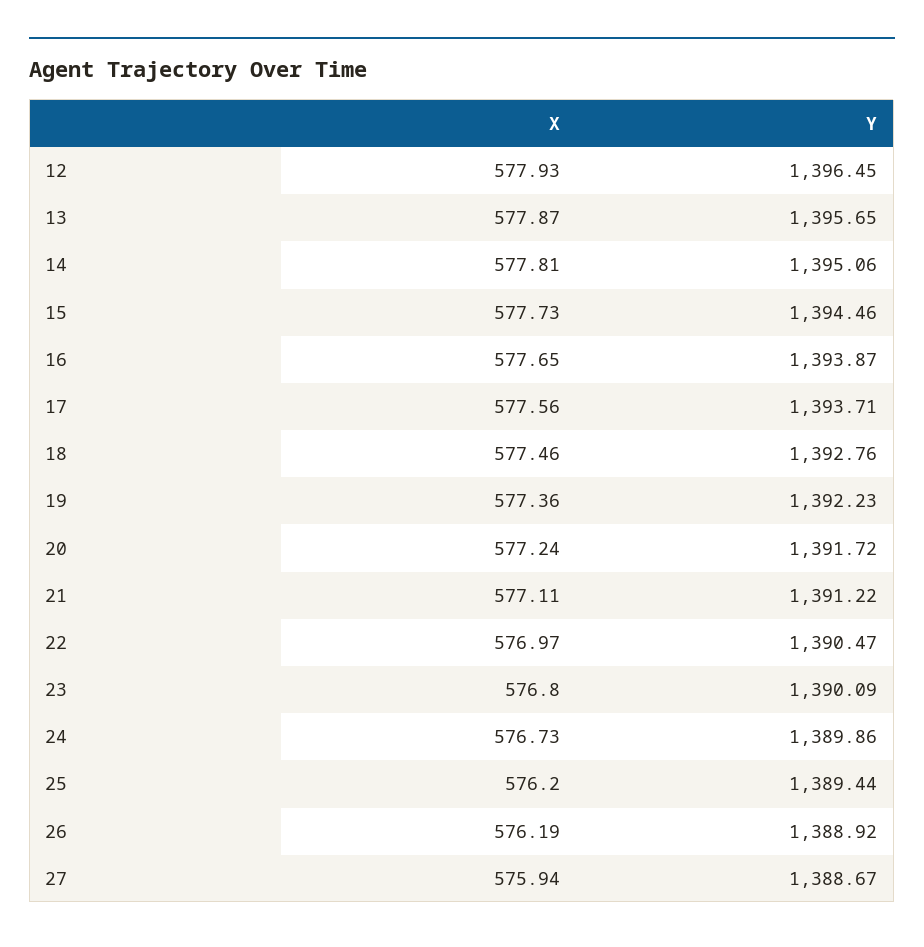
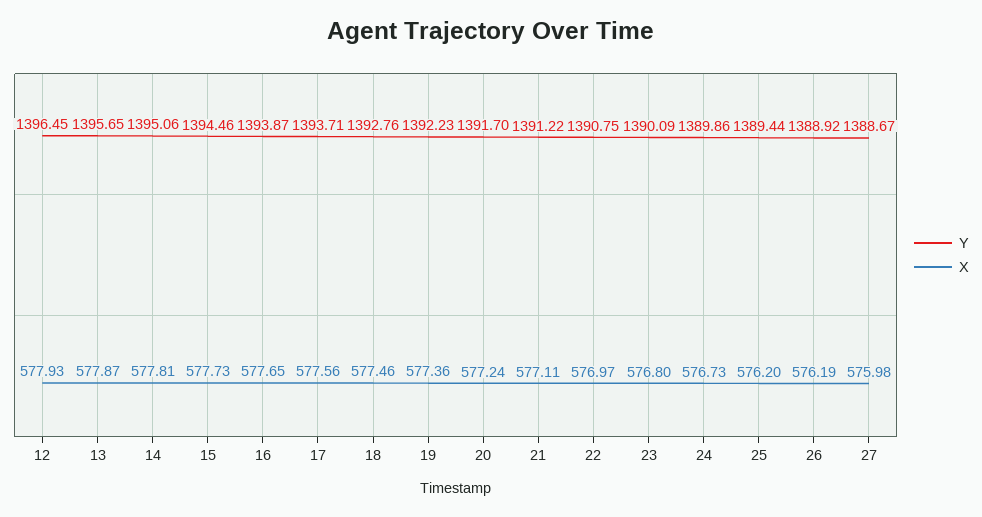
  {
    "X": {
      "12": 577.93,
      "13": 577.87,
      "14": 577.81,
      "15": 577.73,
      "16": 577.65,
      "17": 577.56,
      "18": 577.46,
      "19": 577.36,
      "20": 577.24,
      "21": 577.11,
      "22": 576.97,
      "23": 576.8,
      "24": 576.73,
      "25": 576.2,
      "26": 576.19,
-     "27": 575.94
+     "27": 575.98
    },
    "Y": {
      "12": 1396.45,
      "13": 1395.65,
      "14": 1395.06,
      "15": 1394.46,
      "16": 1393.87,
      "17": 1393.71,
      "18": 1392.76,
      "19": 1392.23,
-     "20": 1391.72,
+     "20": 1391.7,
      "21": 1391.22,
-     "22": 1390.47,
+     "22": 1390.75,
      "23": 1390.09,
      "24": 1389.86,
      "25": 1389.44,
      "26": 1388.92,
      "27": 1388.67
    }
  }

